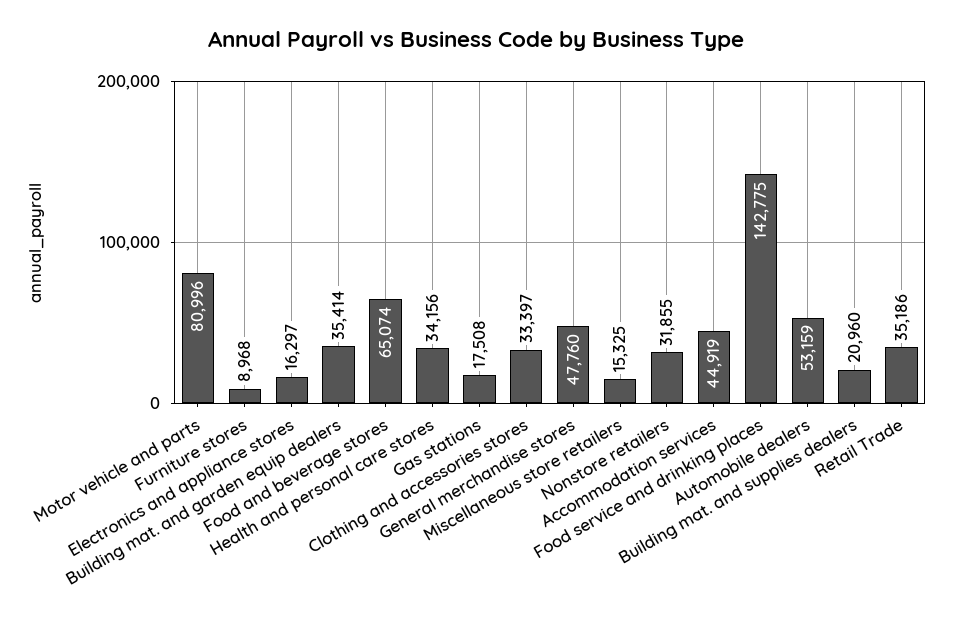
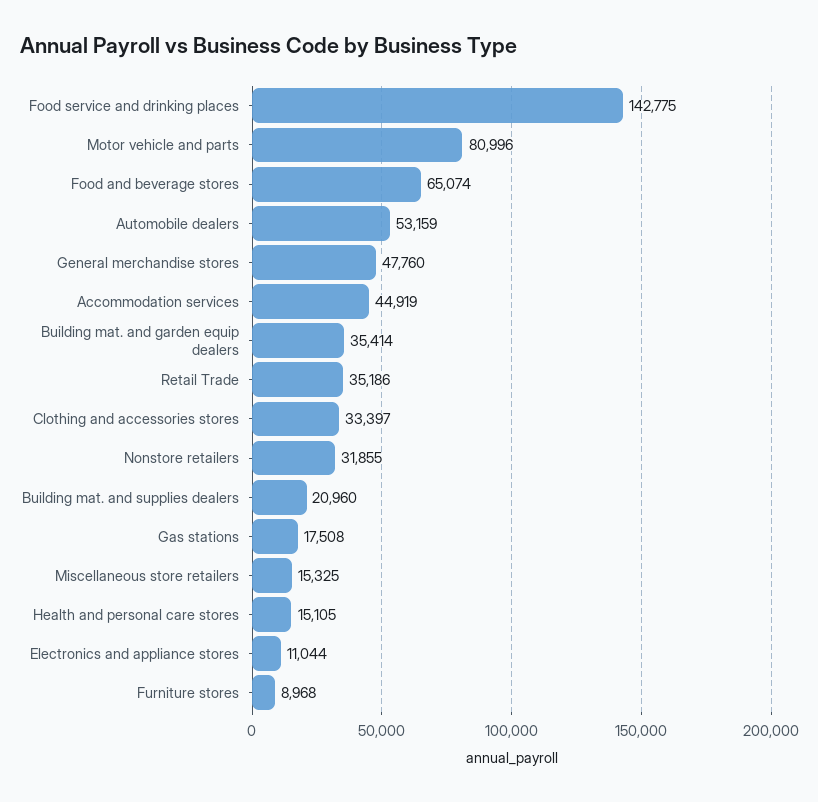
  {
    "Motor vehicle and parts": 80996,
    "Furniture stores": 8968,
-   "Electronics and appliance stores": 16297,
+   "Electronics and appliance stores": 11044,
    "Building mat. and garden equip dealers": 35414,
    "Food and beverage stores": 65074,
-   "Health and personal care stores": 34156,
+   "Health and personal care stores": 15105,
    "Gas stations": 17508,
    "Clothing and accessories stores": 33397,
    "General merchandise stores": 47760,
    "Miscellaneous store retailers": 15325,
    "Nonstore retailers": 31855,
    "Accommodation services": 44919,
    "Food service and drinking places": 142775,
    "Automobile dealers": 53159,
    "Building mat. and supplies dealers": 20960,
    "Retail Trade": 35186
  }

